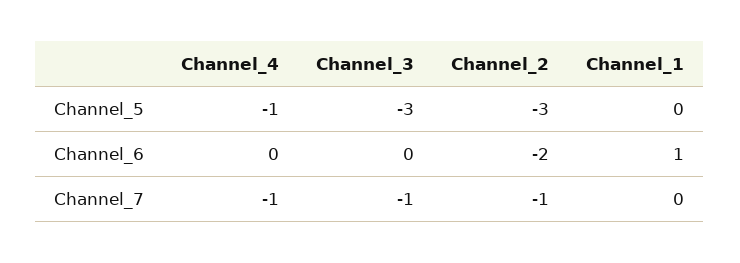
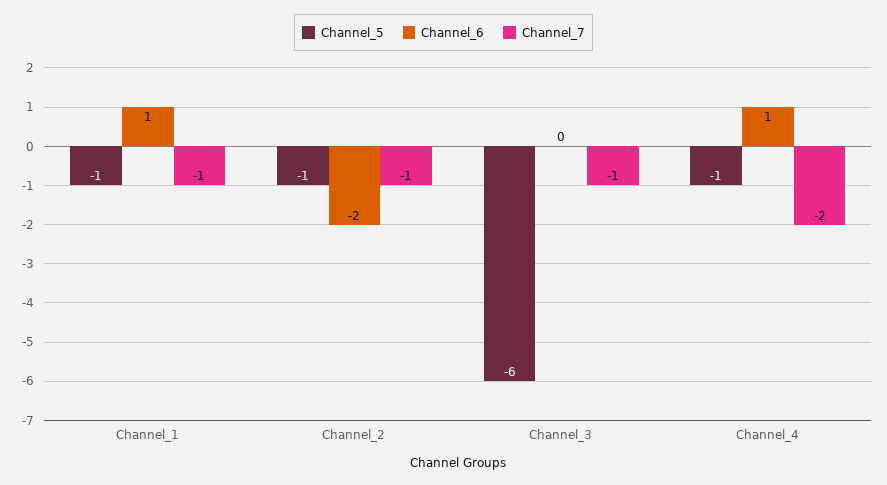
  {
    "Channel_5": {
      "Channel_4": -1,
-     "Channel_3": -3,
+     "Channel_3": -6,
-     "Channel_2": -3,
+     "Channel_2": -1,
-     "Channel_1": 0
+     "Channel_1": -1
    },
    "Channel_6": {
-     "Channel_4": 0,
+     "Channel_4": 1,
      "Channel_3": 0,
      "Channel_2": -2,
      "Channel_1": 1
    },
    "Channel_7": {
-     "Channel_4": -1,
+     "Channel_4": -2,
      "Channel_3": -1,
      "Channel_2": -1,
-     "Channel_1": 0
+     "Channel_1": -1
    }
  }

